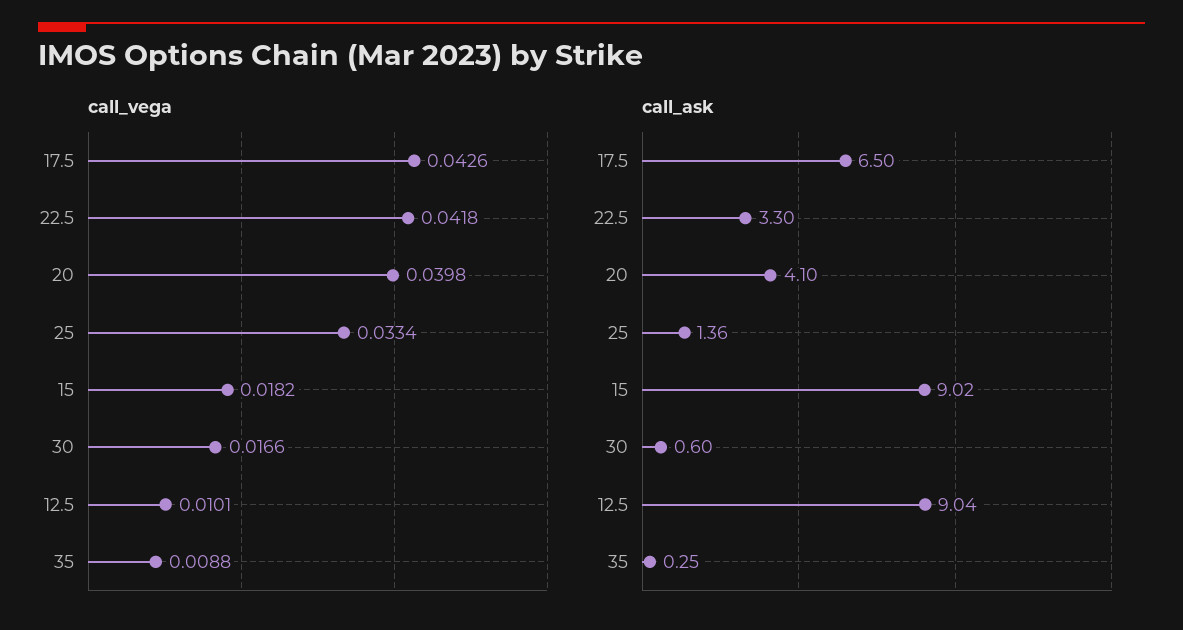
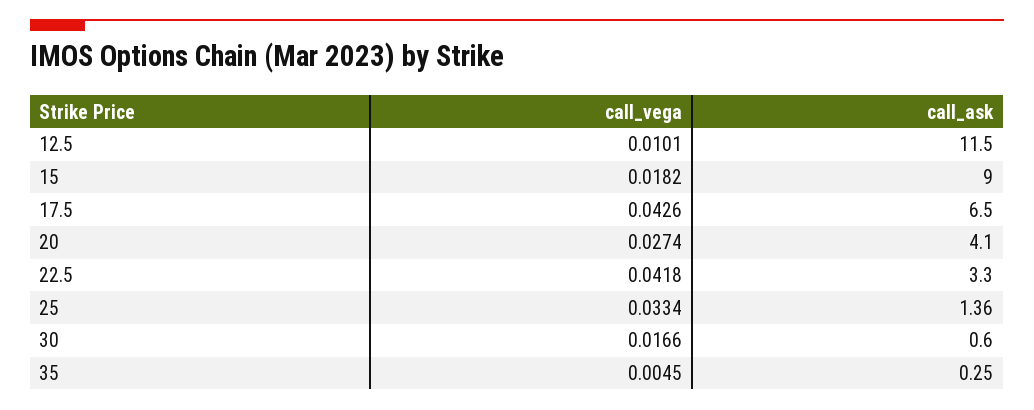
  {
    "call_vega": {
      "17.5": 0.0426,
      "22.5": 0.0418,
-     "20": 0.0398,
+     "20": 0.0274,
      "25": 0.0334,
      "15": 0.0182,
      "30": 0.0166,
      "12.5": 0.0101,
-     "35": 0.0088
+     "35": 0.0045
    },
    "call_ask": {
      "17.5": 6.5,
      "22.5": 3.3,
      "20": 4.1,
      "25": 1.36,
-     "15": 9.02,
+     "15": 9,
      "30": 0.6,
-     "12.5": 9.04,
+     "12.5": 11.5,
      "35": 0.25
    }
  }

